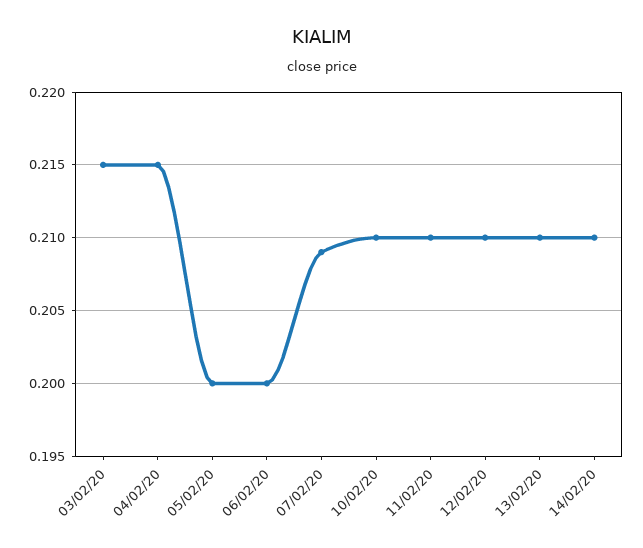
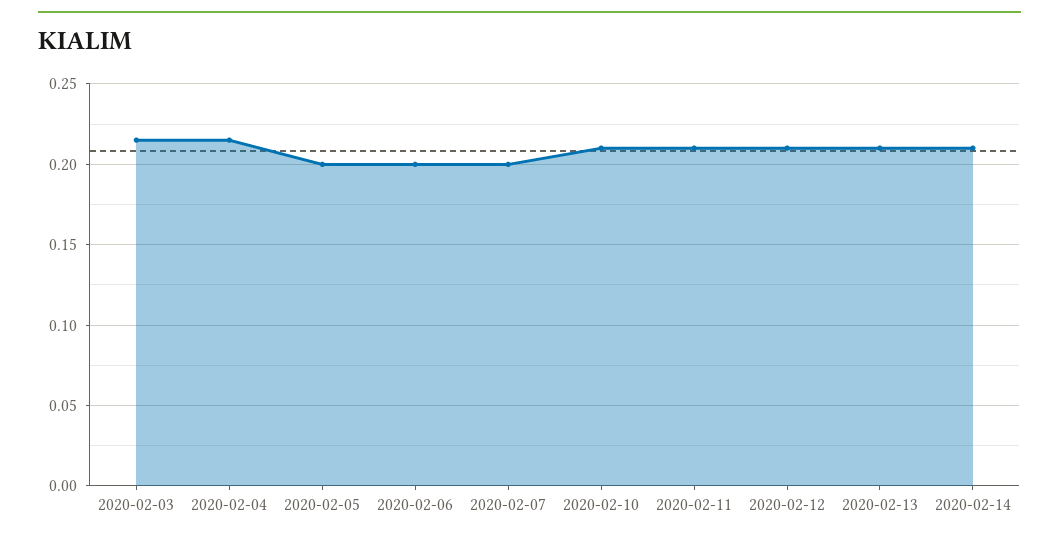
  {
    "03/02/20": 0.215,
    "04/02/20": 0.215,
    "05/02/20": 0.2,
    "06/02/20": 0.2,
-   "07/02/20": 0.209,
+   "07/02/20": 0.2,
    "10/02/20": 0.21,
    "11/02/20": 0.21,
    "12/02/20": 0.21,
    "13/02/20": 0.21,
    "14/02/20": 0.21
  }

